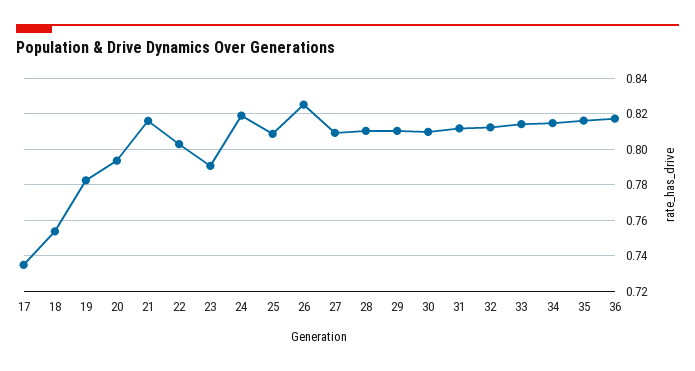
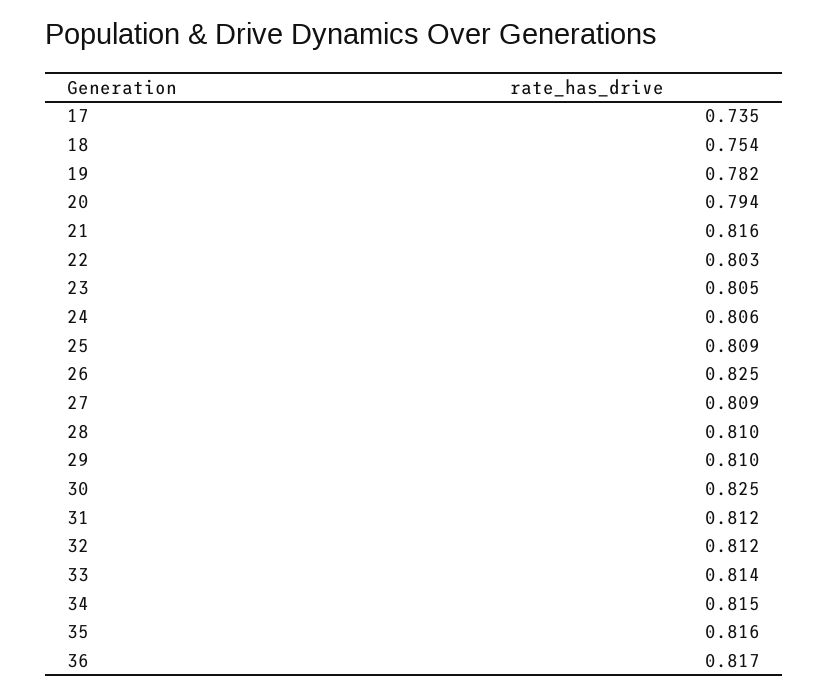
  {
    "17": 0.735,
    "18": 0.754,
    "19": 0.782,
    "20": 0.794,
    "21": 0.816,
    "22": 0.803,
-   "23": 0.79,
+   "23": 0.805,
-   "24": 0.82,
+   "24": 0.806,
    "25": 0.809,
    "26": 0.825,
    "27": 0.809,
    "28": 0.81,
    "29": 0.81,
-   "30": 0.81,
+   "30": 0.825,
    "31": 0.812,
    "32": 0.812,
    "33": 0.814,
    "34": 0.815,
    "35": 0.816,
    "36": 0.817
  }

